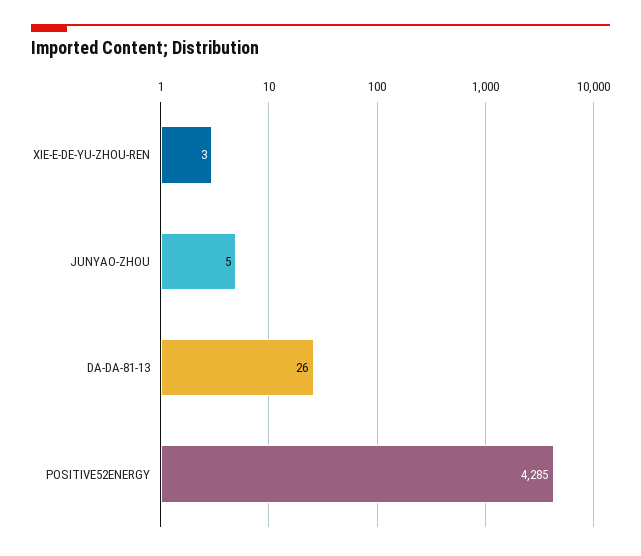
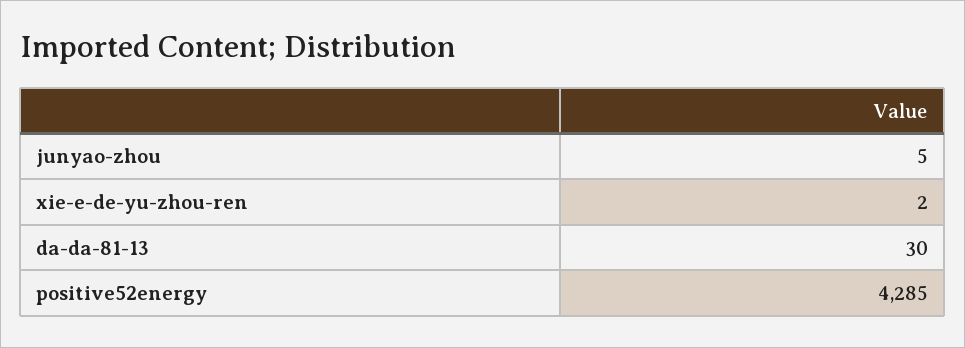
  {
-   "XIE-E-DE-YU-ZHOU-REN": 3,
+   "XIE-E-DE-YU-ZHOU-REN": 2,
    "JUNYAO-ZHOU": 5,
-   "DA-DA-81-13": 26,
+   "DA-DA-81-13": 30,
    "POSITIVE52ENERGY": 4285
  }

